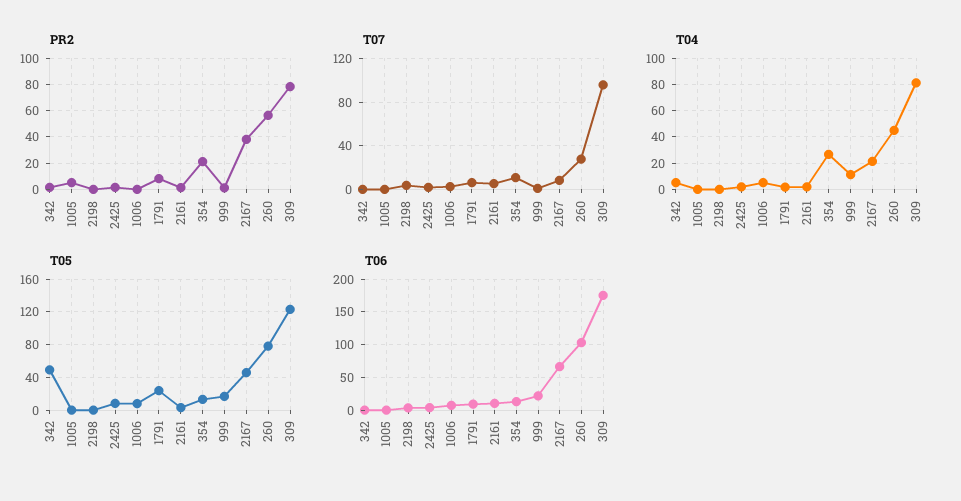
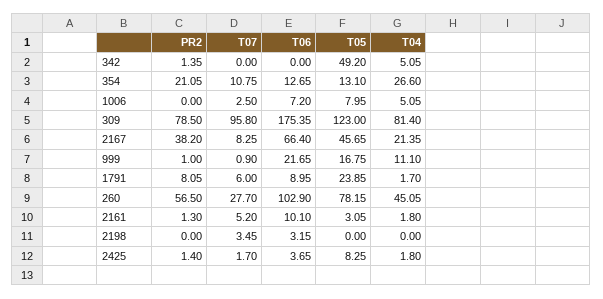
  {
    "PR2": {
      "342": 1.35,
-     "1005": 5,
      "2198": 0,
      "2425": 1.4,
      "1006": 0,
      "1791": 8.05,
      "2161": 1.3,
      "354": 21.05,
      "999": 1,
      "2167": 38.2,
      "260": 56.5,
      "309": 78.5
    },
    "T07": {
      "342": 0,
-     "1005": 0,
      "2198": 3.45,
      "2425": 1.7,
      "1006": 2.5,
      "1791": 6,
      "2161": 5.2,
      "354": 10.75,
      "999": 0.9,
      "2167": 8.25,
      "260": 27.7,
      "309": 95.8
    },
    "T04": {
      "342": 5.05,
-     "1005": 0,
      "2198": 0,
      "2425": 1.8,
      "1006": 5.05,
      "1791": 1.7,
      "2161": 1.8,
      "354": 26.6,
      "999": 11.1,
      "2167": 21.35,
      "260": 45.05,
      "309": 81.4
    },
    "T05": {
      "342": 49.2,
-     "1005": 0,
      "2198": 0,
      "2425": 8.25,
      "1006": 7.95,
      "1791": 23.85,
      "2161": 3.05,
      "354": 13.1,
      "999": 16.75,
      "2167": 45.65,
      "260": 78.15,
      "309": 123
    },
    "T06": {
      "342": 0,
-     "1005": 0,
      "2198": 3.15,
      "2425": 3.65,
      "1006": 7.2,
      "1791": 8.95,
      "2161": 10.1,
      "354": 12.65,
      "999": 21.65,
      "2167": 66.4,
      "260": 102.9,
      "309": 175.35
    }
  }

